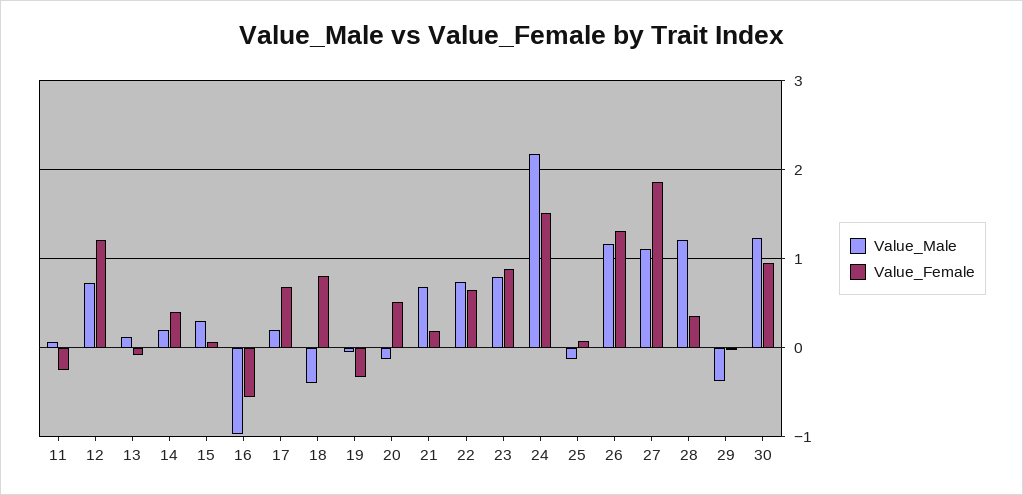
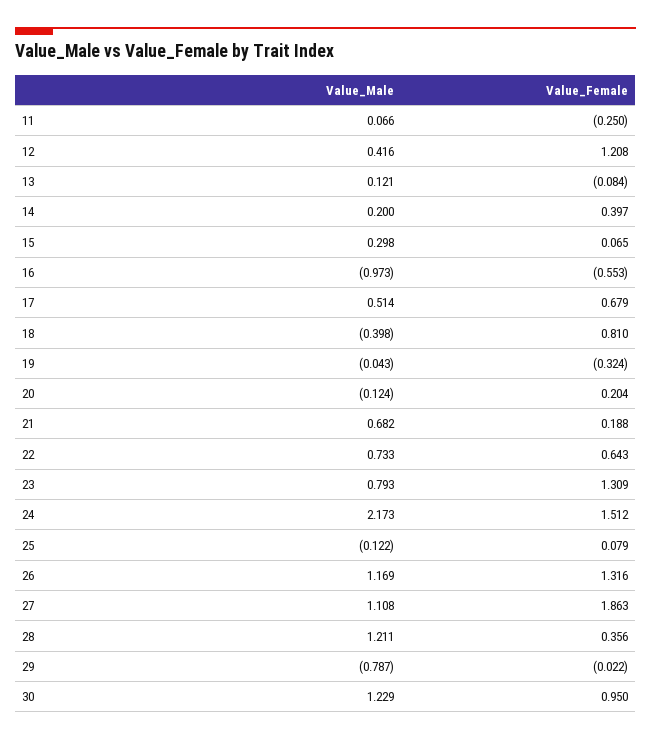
  {
    "Value_Male": {
      "11": 0.066,
-     "12": 0.7,
+     "12": 0.416,
      "13": 0.121,
      "14": 0.2,
      "15": 0.298,
      "16": -0.973,
-     "17": 0.2,
+     "17": 0.514,
      "18": -0.398,
      "19": -0.043,
      "20": -0.124,
      "21": 0.682,
      "22": 0.733,
      "23": 0.793,
      "24": 2.173,
      "25": -0.122,
      "26": 1.169,
      "27": 1.108,
      "28": 1.211,
-     "29": -0.4,
+     "29": -0.787,
      "30": 1.229
    },
    "Value_Female": {
      "11": -0.25,
      "12": 1.208,
      "13": -0.084,
      "14": 0.397,
      "15": 0.065,
      "16": -0.553,
      "17": 0.679,
      "18": 0.81,
      "19": -0.324,
-     "20": 0.5,
+     "20": 0.204,
      "21": 0.188,
      "22": 0.643,
-     "23": 0.9,
+     "23": 1.309,
      "24": 1.512,
      "25": 0.079,
      "26": 1.316,
      "27": 1.863,
      "28": 0.356,
      "29": -0.022,
      "30": 0.95
    }
  }

